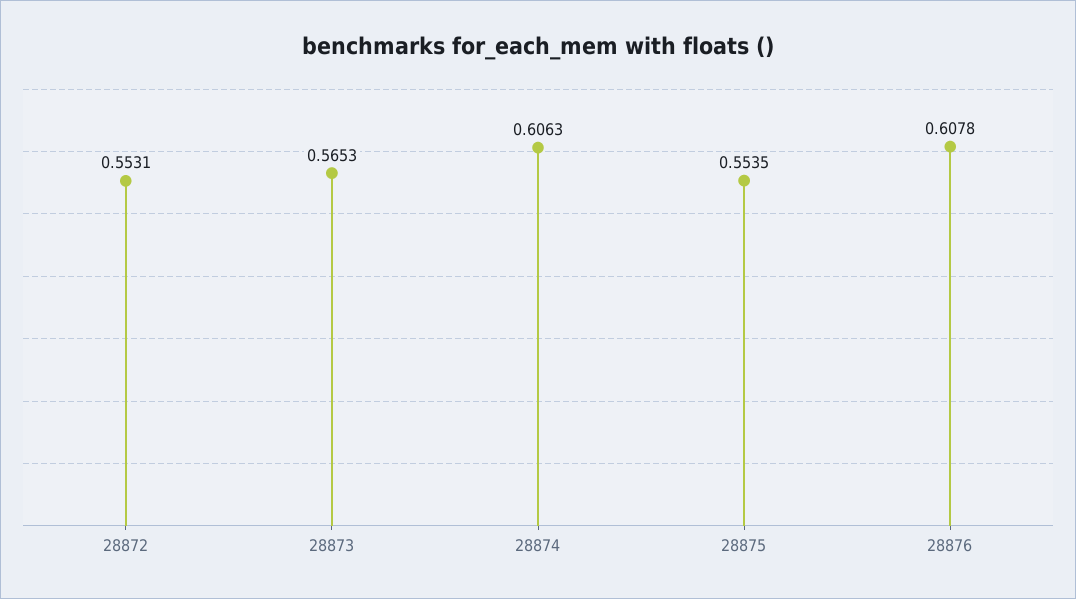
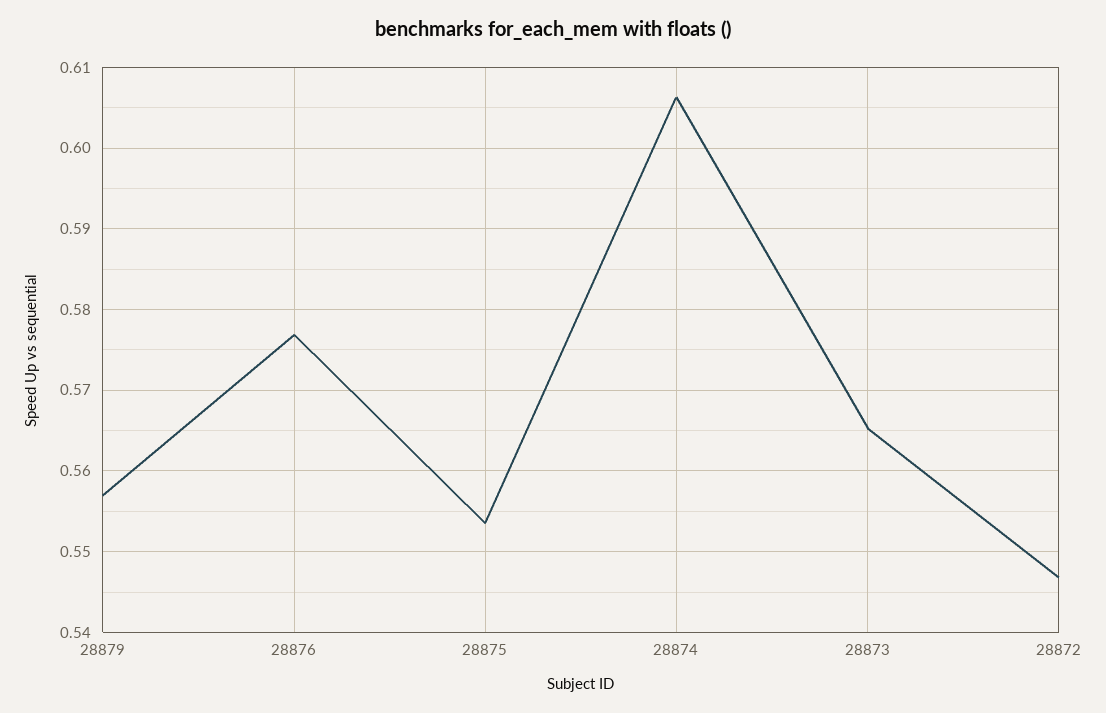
  {
-   "28872": 0.5531,
+   "28872": 0.547,
    "28873": 0.5653,
    "28874": 0.6063,
    "28875": 0.5535,
-   "28876": 0.6078
+   "28876": 0.577,
+   "28879": 0.557
  }

